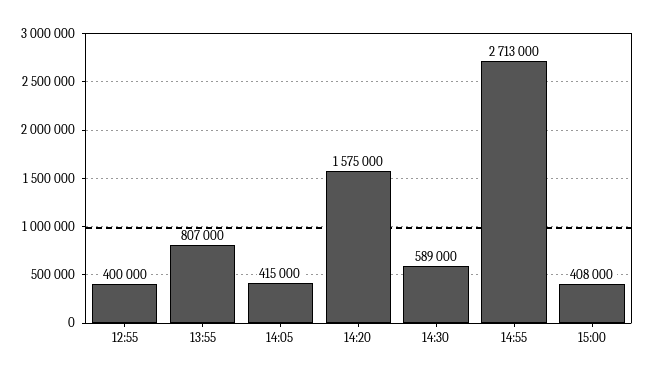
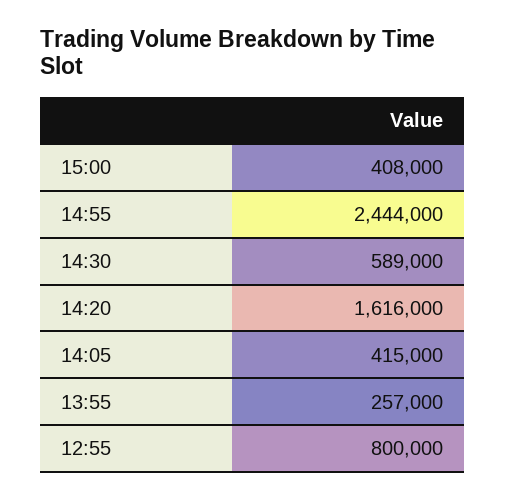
  {
-   "12:55": 400000,
+   "12:55": 800000,
-   "13:55": 807000,
+   "13:55": 257000,
    "14:05": 415000,
-   "14:20": 1575000,
+   "14:20": 1616000,
    "14:30": 589000,
-   "14:55": 2713000,
+   "14:55": 2444000,
    "15:00": 408000
  }

